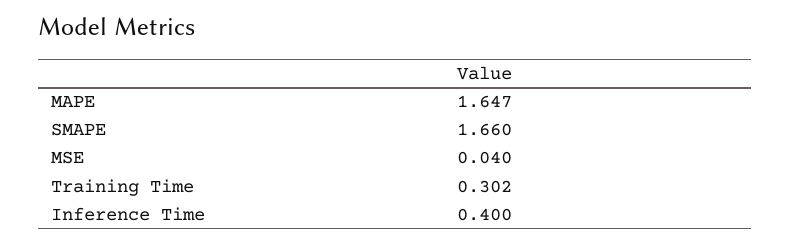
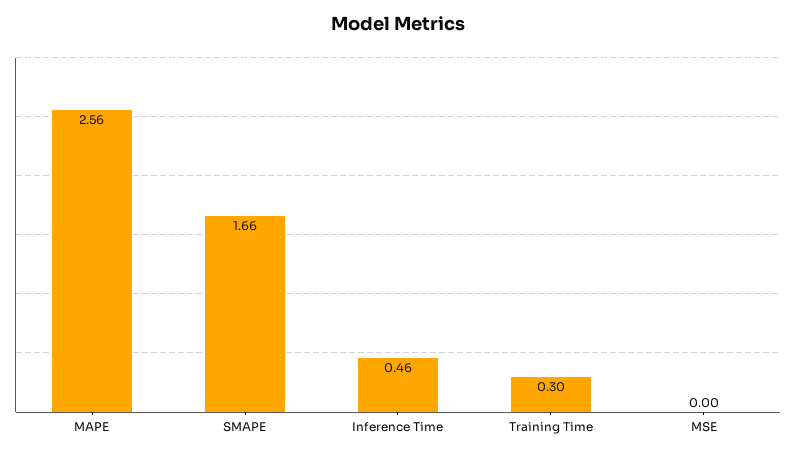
  {
-   "MAPE": 1.647,
+   "MAPE": 2.56,
    "SMAPE": 1.66,
-   "MSE": 0.04,
+   "MSE": 0,
    "Training Time": 0.302,
-   "Inference Time": 0.4
+   "Inference Time": 0.46
  }

